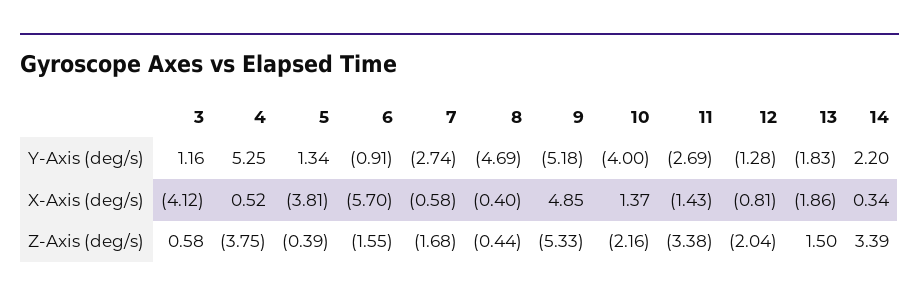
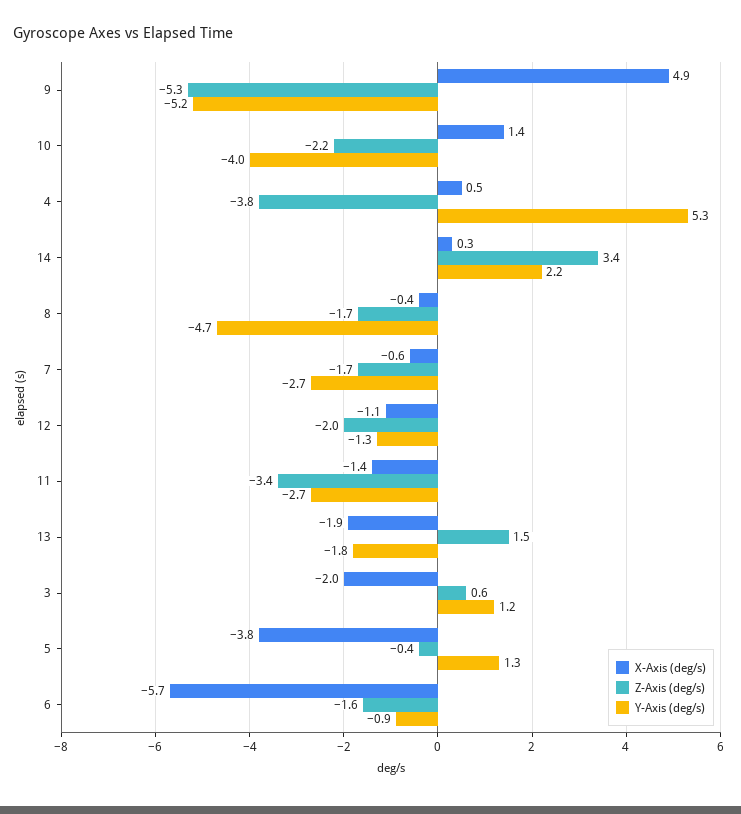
  {
    "Y-Axis (deg/s)": {
      "3": 1.16,
      "4": 5.25,
      "5": 1.34,
      "6": -0.91,
      "7": -2.74,
      "8": -4.69,
      "9": -5.18,
      "10": -4,
      "11": -2.69,
      "12": -1.28,
      "13": -1.83,
      "14": 2.2
    },
    "X-Axis (deg/s)": {
-     "3": -4.12,
+     "3": -2,
      "4": 0.52,
      "5": -3.81,
      "6": -5.7,
      "7": -0.58,
      "8": -0.4,
      "9": 4.85,
      "10": 1.37,
      "11": -1.43,
-     "12": -0.81,
+     "12": -1.1,
      "13": -1.86,
      "14": 0.34
    },
    "Z-Axis (deg/s)": {
      "3": 0.58,
      "4": -3.75,
      "5": -0.39,
      "6": -1.55,
      "7": -1.68,
-     "8": -0.44,
+     "8": -1.7,
      "9": -5.33,
      "10": -2.16,
      "11": -3.38,
      "12": -2.04,
      "13": 1.5,
      "14": 3.39
    }
  }

